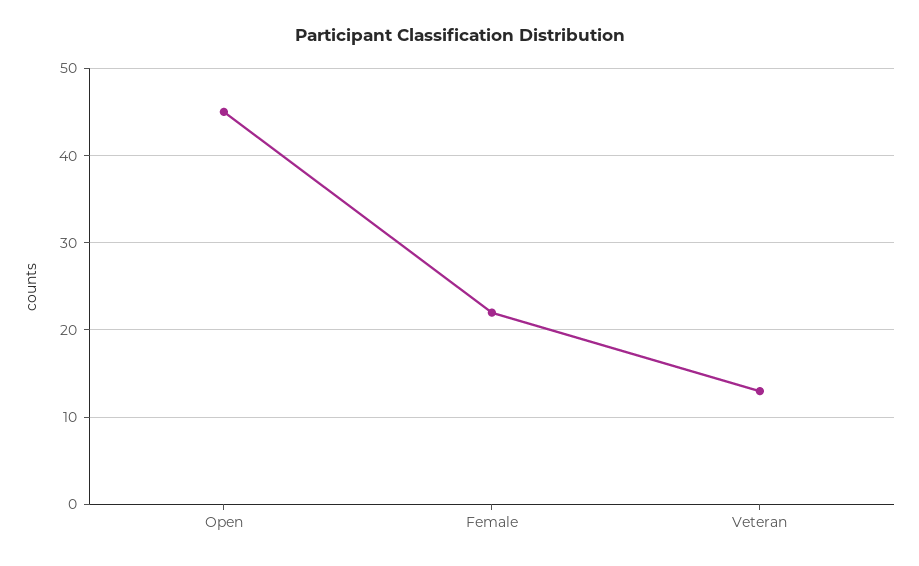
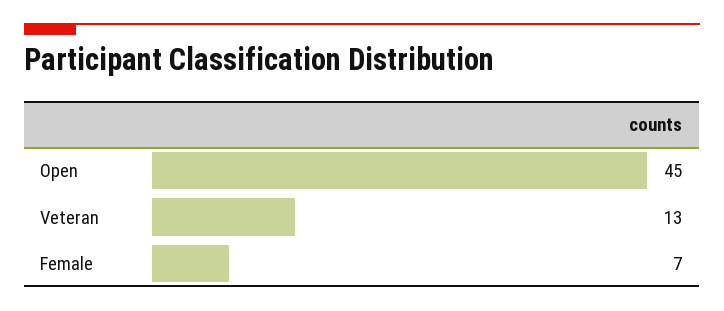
  {
    "Open": 45,
-   "Female": 22,
+   "Female": 7,
    "Veteran": 13
  }

